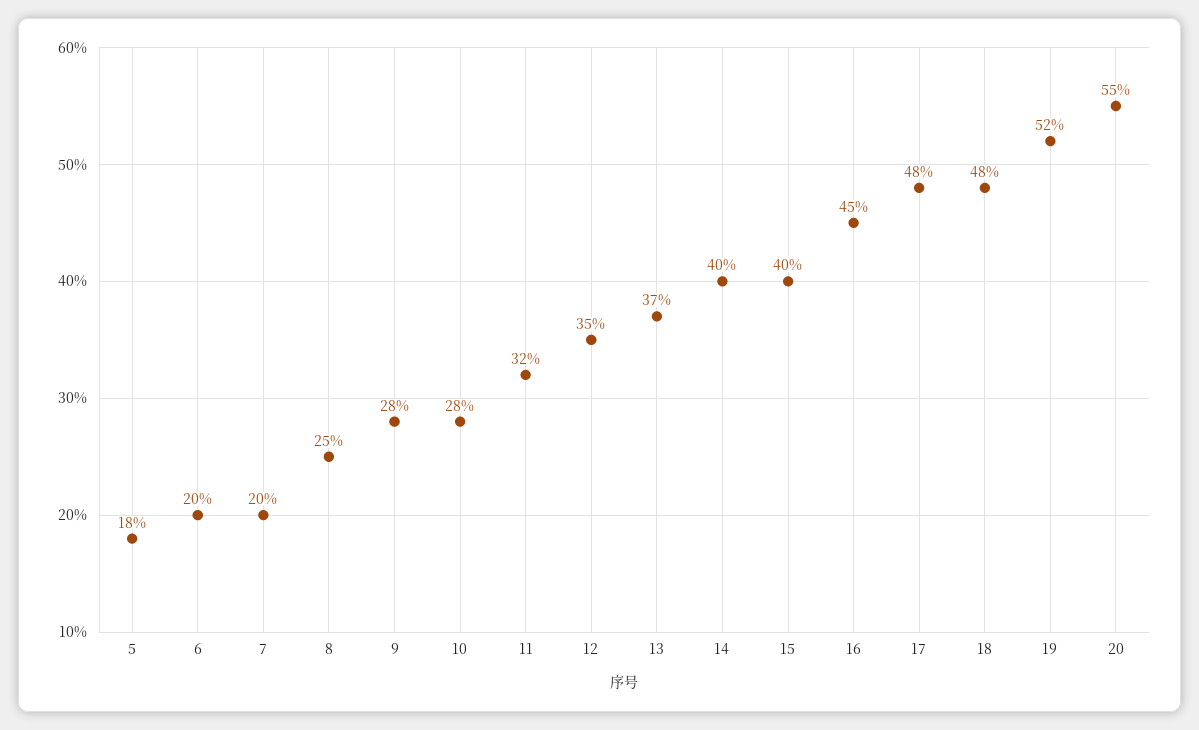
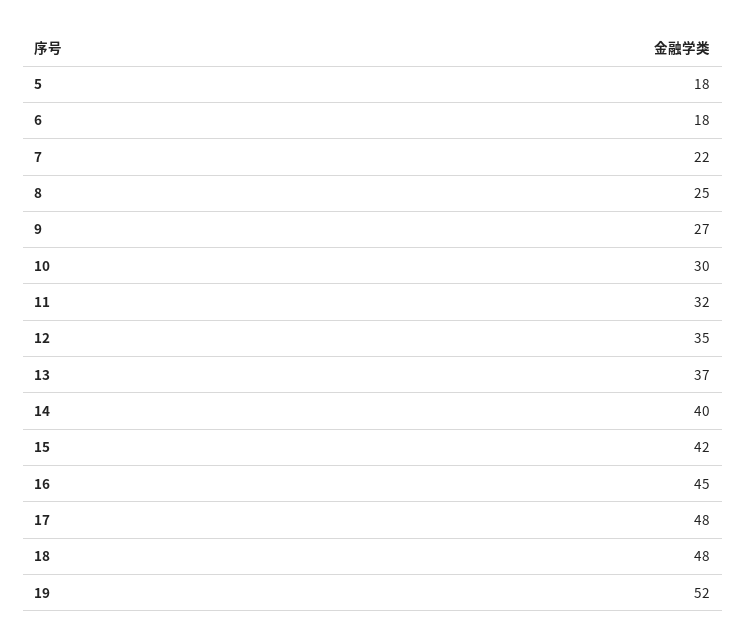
  {
    "5": 18,
-   "6": 20,
+   "6": 18,
-   "7": 20,
+   "7": 22,
    "8": 25,
-   "9": 28,
+   "9": 27,
-   "10": 28,
+   "10": 30,
    "11": 32,
    "12": 35,
    "13": 37,
    "14": 40,
-   "15": 40,
+   "15": 42,
    "16": 45,
    "17": 48,
    "18": 48,
-   "19": 52,
+   "19": 52
-   "20": 55
  }

